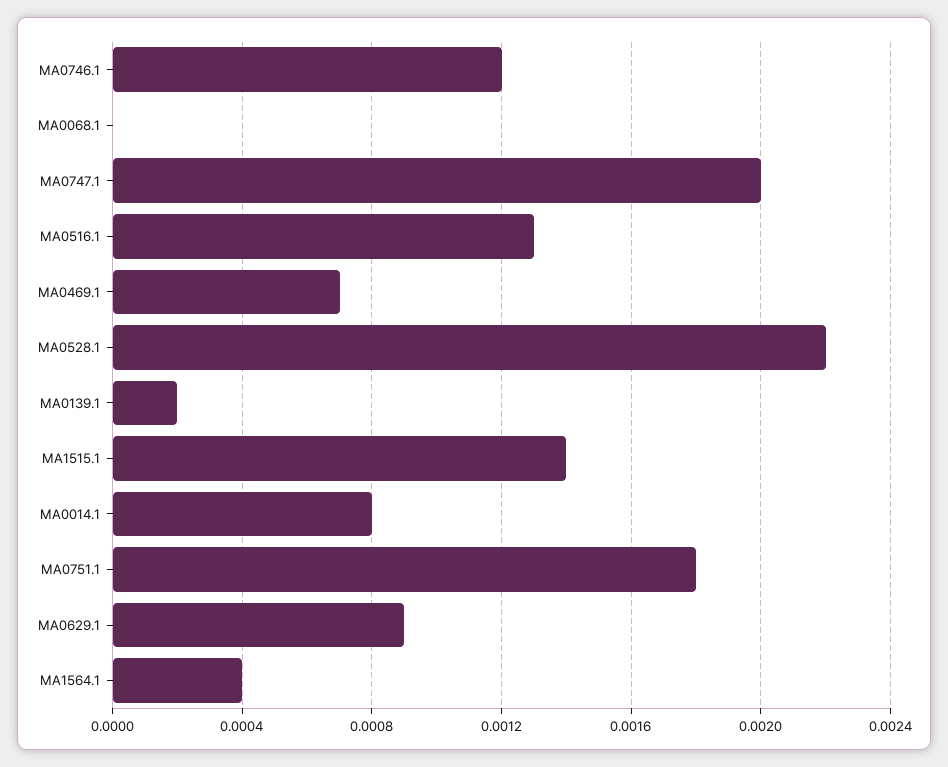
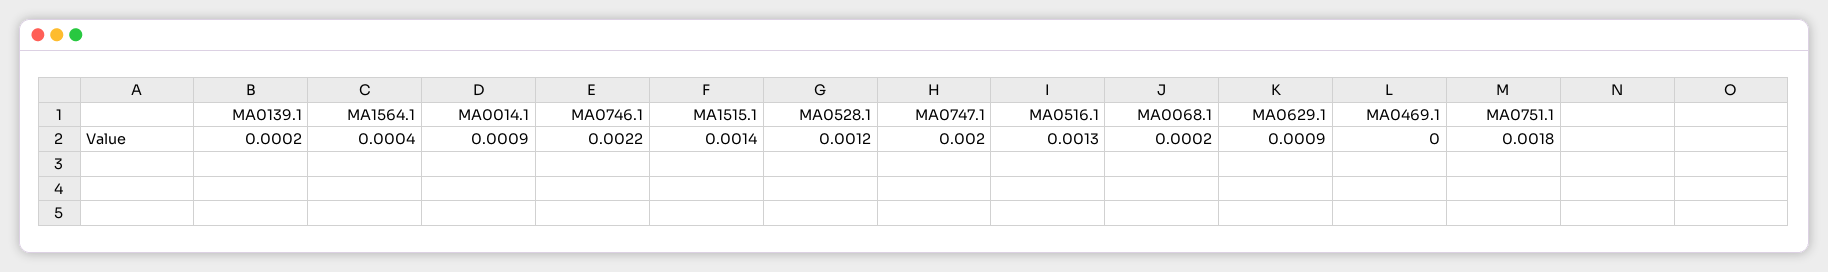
  {
-   "MA0746.1": 0.0012,
+   "MA0746.1": 0.0022,
-   "MA0068.1": 0,
+   "MA0068.1": 0.0002,
    "MA0747.1": 0.002,
    "MA0516.1": 0.0013,
-   "MA0469.1": 0.0007,
+   "MA0469.1": 0,
-   "MA0528.1": 0.0022,
+   "MA0528.1": 0.0012,
    "MA0139.1": 0.0002,
    "MA1515.1": 0.0014,
-   "MA0014.1": 0.0008,
+   "MA0014.1": 0.0009,
    "MA0751.1": 0.0018,
    "MA0629.1": 0.0009,
    "MA1564.1": 0.0004
  }

